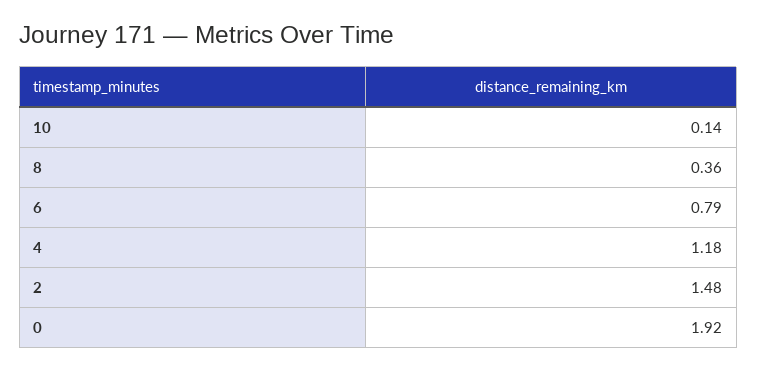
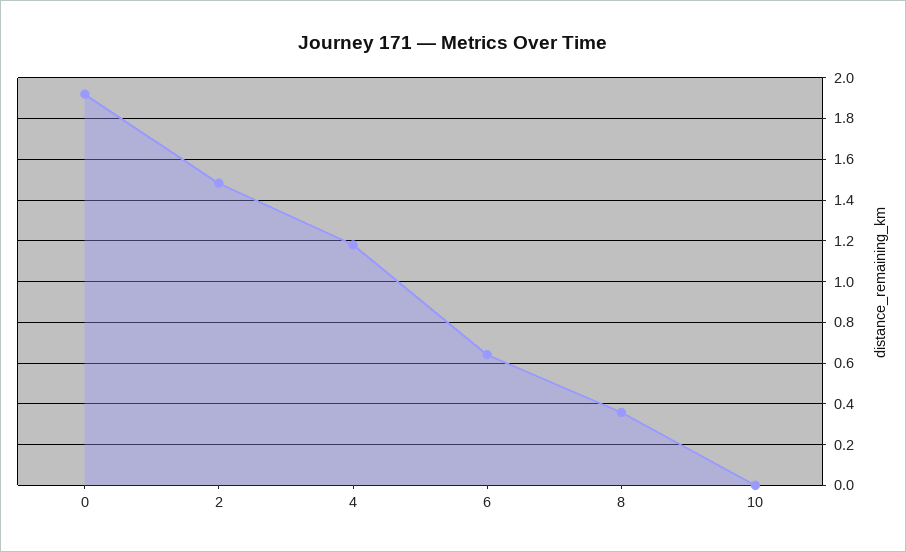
  {
-   "10": 0.14,
+   "10": 0,
    "8": 0.36,
-   "6": 0.79,
+   "6": 0.65,
    "4": 1.18,
    "2": 1.48,
    "0": 1.92
  }

